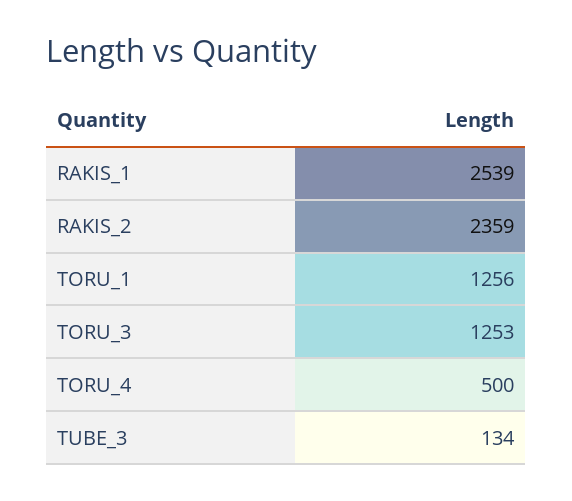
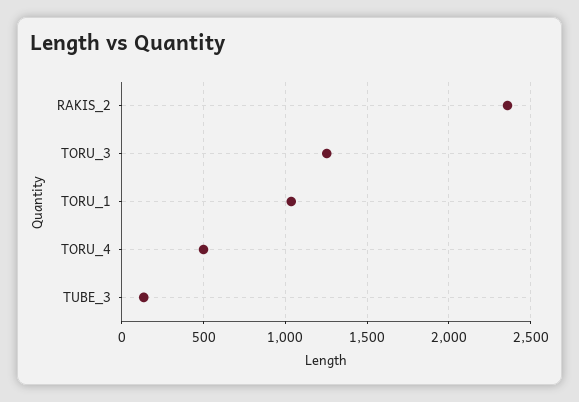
  {
-   "RAKIS_1": 2539,
    "RAKIS_2": 2359,
-   "TORU_1": 1256,
+   "TORU_1": 1050,
    "TORU_3": 1253,
    "TORU_4": 500,
    "TUBE_3": 134
  }

